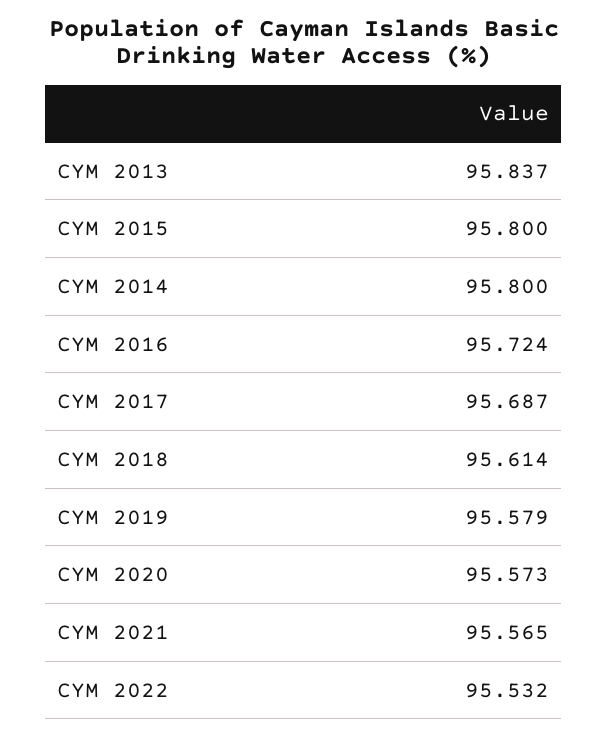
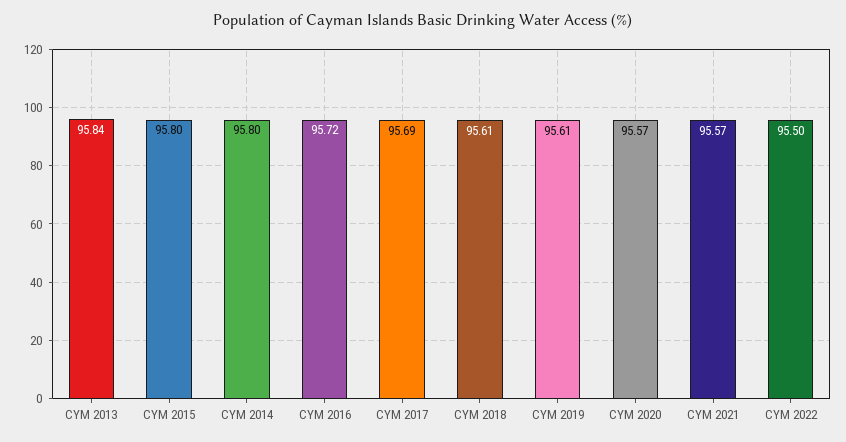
  {
    "CYM 2013": 95.837,
    "CYM 2015": 95.8,
    "CYM 2014": 95.8,
    "CYM 2016": 95.724,
    "CYM 2017": 95.687,
    "CYM 2018": 95.614,
-   "CYM 2019": 95.579,
+   "CYM 2019": 95.61,
    "CYM 2020": 95.573,
    "CYM 2021": 95.565,
-   "CYM 2022": 95.532
+   "CYM 2022": 95.5
  }

